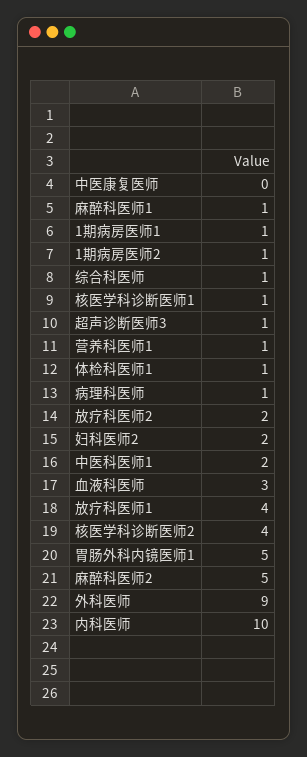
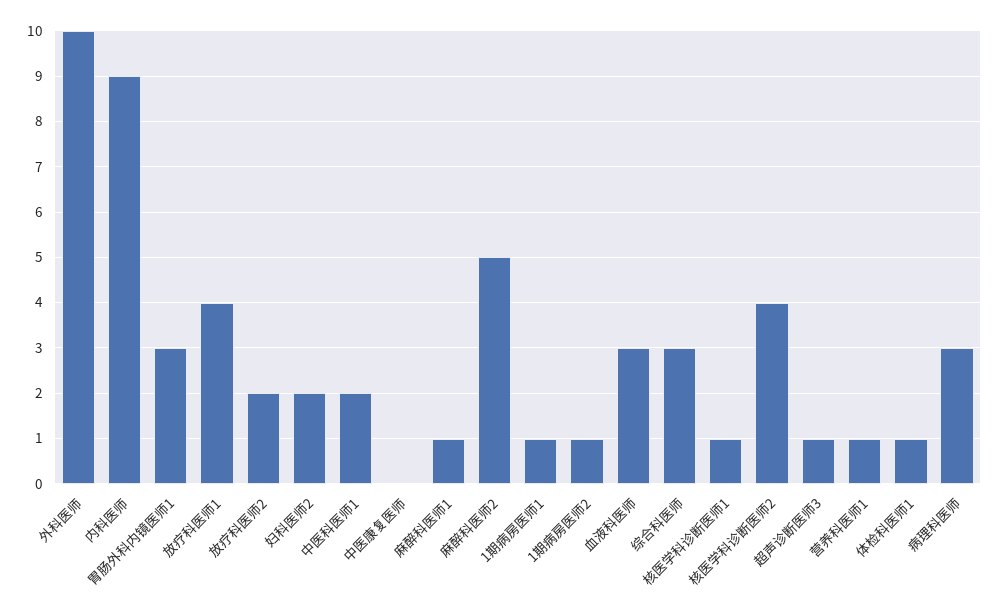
  {
    "中医康复医师": 0,
    "麻醉科医师1": 1,
    "1期病房医师1": 1,
    "1期病房医师2": 1,
-   "综合科医师": 1,
+   "综合科医师": 3,
    "核医学科诊断医师1": 1,
    "超声诊断医师3": 1,
    "营养科医师1": 1,
    "体检科医师1": 1,
-   "病理科医师": 1,
+   "病理科医师": 3,
    "放疗科医师2": 2,
    "妇科医师2": 2,
    "中医科医师1": 2,
    "血液科医师": 3,
    "放疗科医师1": 4,
    "核医学科诊断医师2": 4,
-   "胃肠外科内镜医师1": 5,
+   "胃肠外科内镜医师1": 3,
    "麻醉科医师2": 5,
-   "外科医师": 9,
+   "外科医师": 10,
-   "内科医师": 10
+   "内科医师": 9
  }

